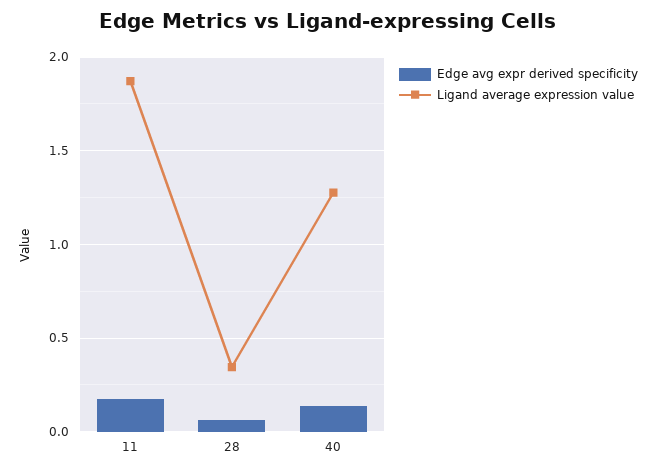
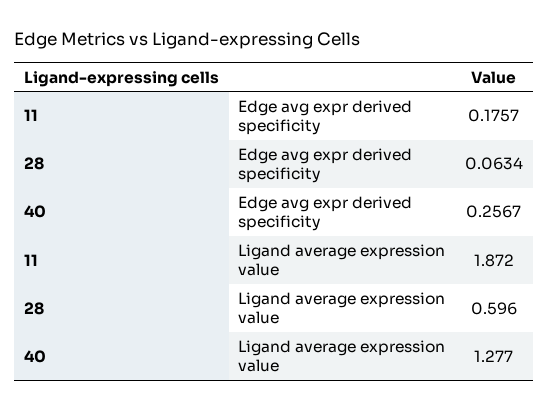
  {
    "Edge avg expr derived specificity": {
      "11": 0.1757,
      "28": 0.0634,
-     "40": 0.15
+     "40": 0.2567
    },
    "Ligand average expression value": {
      "11": 1.872,
-     "28": 0.35,
+     "28": 0.596,
      "40": 1.277
    }
  }

